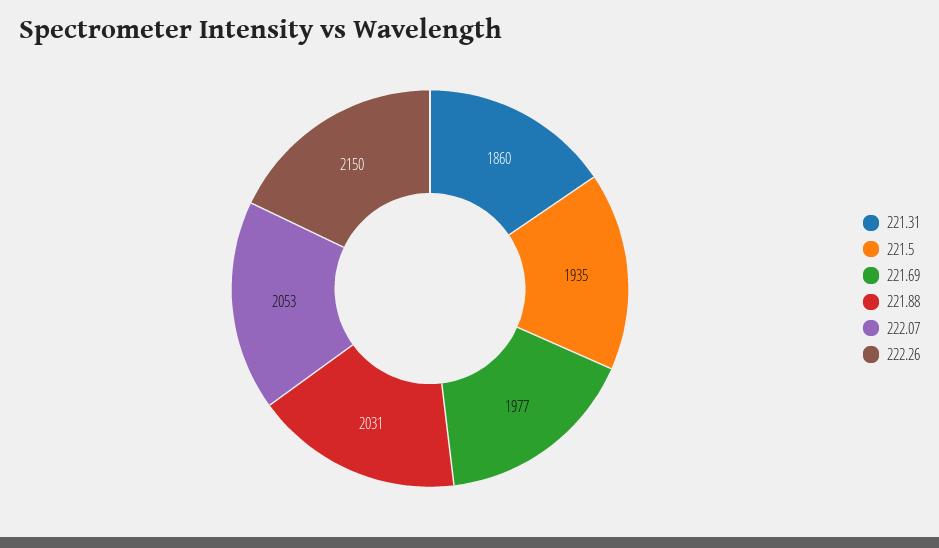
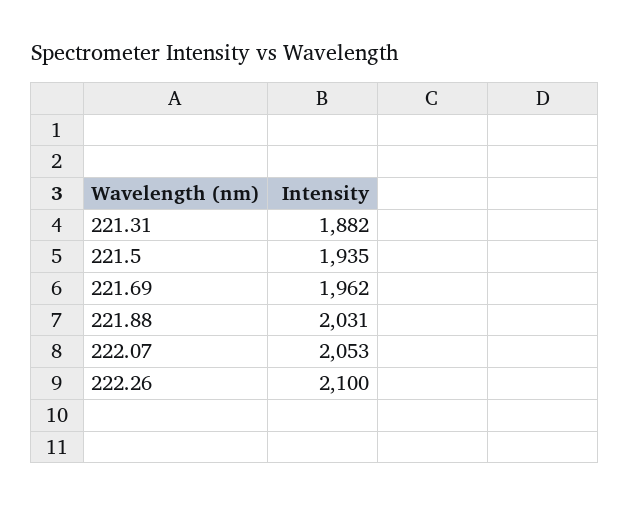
  {
-   "221.31": 1860,
+   "221.31": 1882,
    "221.5": 1935,
-   "221.69": 1977,
+   "221.69": 1962,
    "221.88": 2031,
    "222.07": 2053,
-   "222.26": 2150
+   "222.26": 2100
  }

